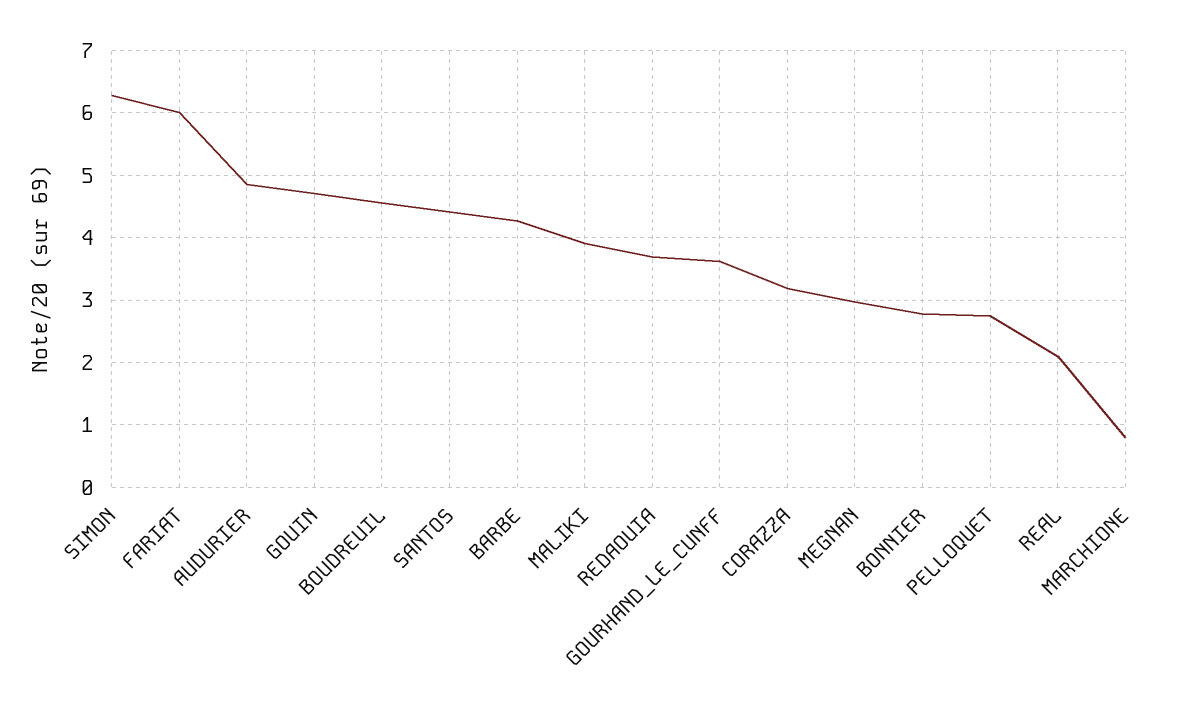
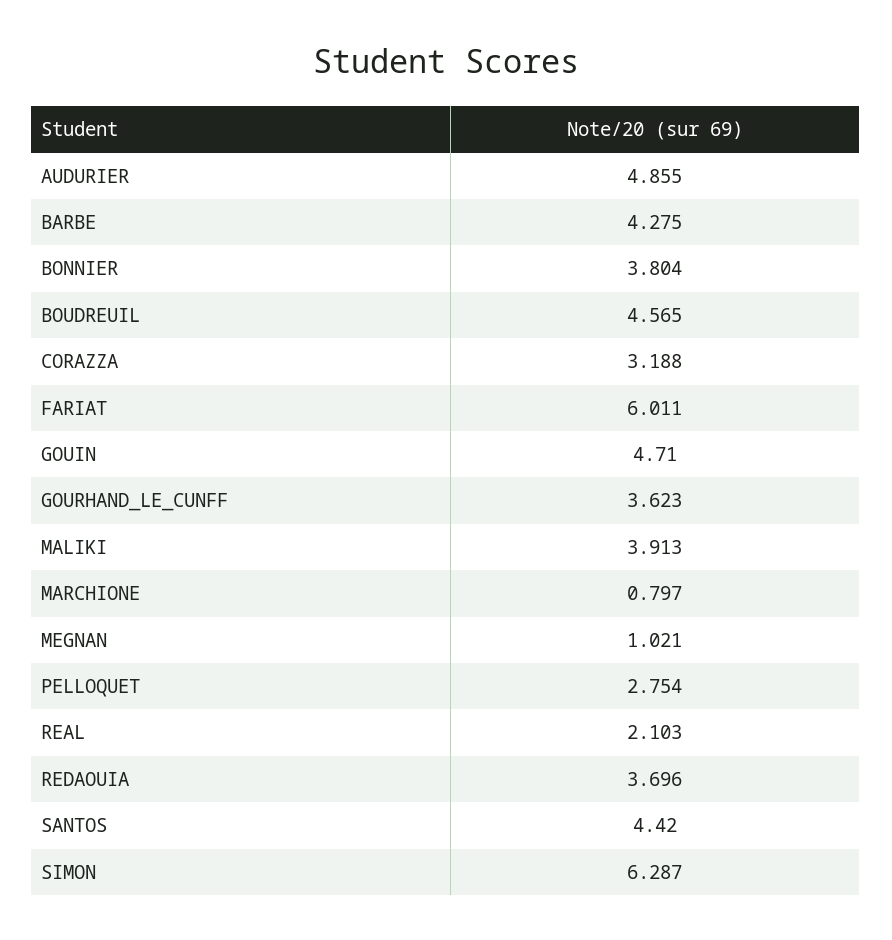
  {
    "SIMON": 6.287,
    "FARIAT": 6.011,
    "AUDURIER": 4.855,
    "GOUIN": 4.71,
    "BOUDREUIL": 4.565,
    "SANTOS": 4.42,
    "BARBE": 4.275,
    "MALIKI": 3.913,
    "REDAOUIA": 3.696,
    "GOURHAND_LE_CUNFF": 3.623,
    "CORAZZA": 3.188,
-   "MEGNAN": 3,
+   "MEGNAN": 1.021,
-   "BONNIER": 2.8,
+   "BONNIER": 3.804,
    "PELLOQUET": 2.754,
    "REAL": 2.103,
    "MARCHIONE": 0.797
  }

